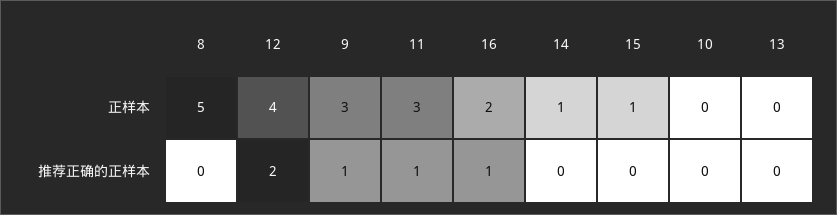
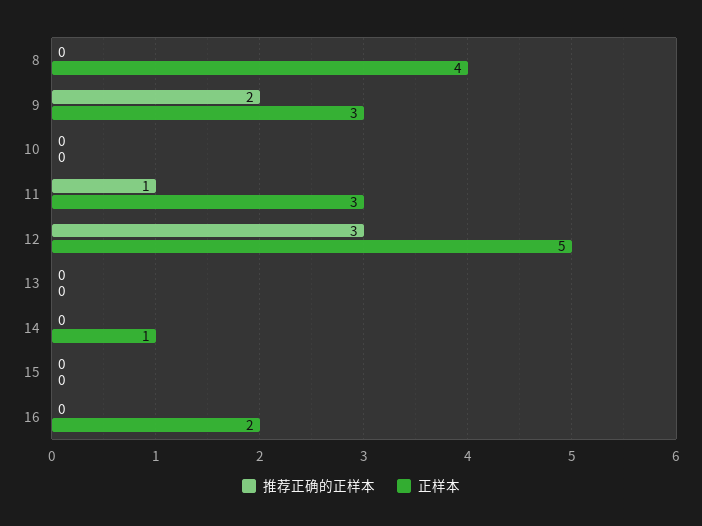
  {
    "正样本": {
-     "8": 5,
+     "8": 4,
-     "12": 4,
+     "12": 5,
      "9": 3,
      "11": 3,
      "16": 2,
      "14": 1,
-     "15": 1,
+     "15": 0,
      "10": 0,
      "13": 0
    },
    "推荐正确的正样本": {
      "8": 0,
-     "12": 2,
+     "12": 3,
-     "9": 1,
+     "9": 2,
      "11": 1,
-     "16": 1,
+     "16": 0,
      "14": 0,
      "15": 0,
      "10": 0,
      "13": 0
    }
  }

